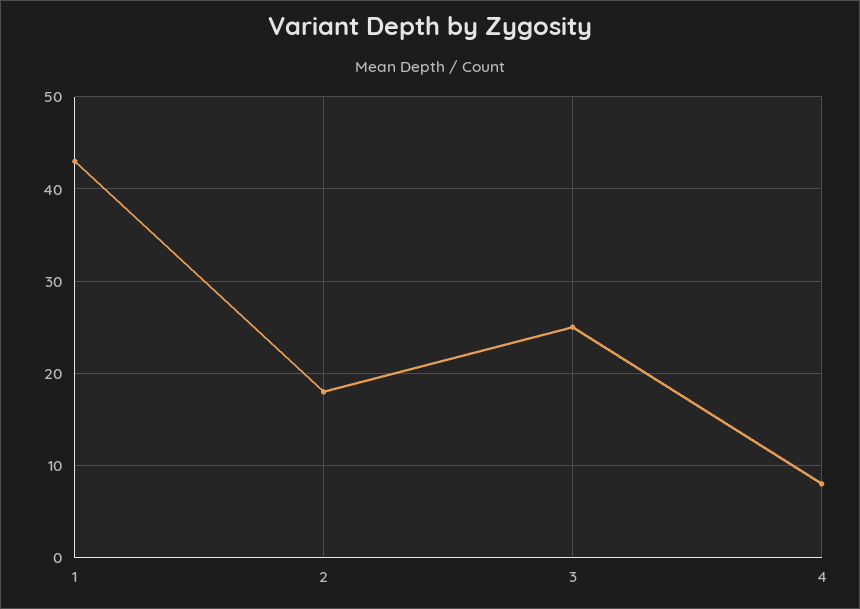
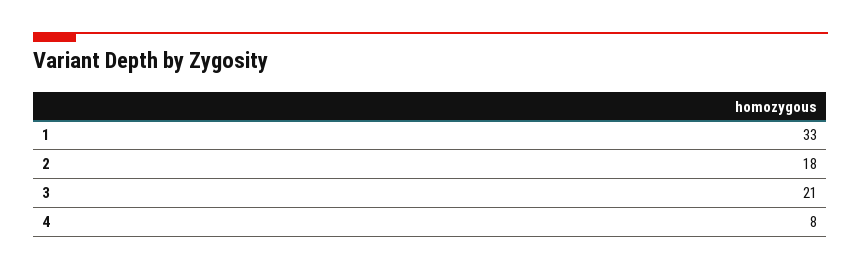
  {
-   "1": 43,
+   "1": 33,
    "2": 18,
-   "3": 25,
+   "3": 21,
    "4": 8
  }

